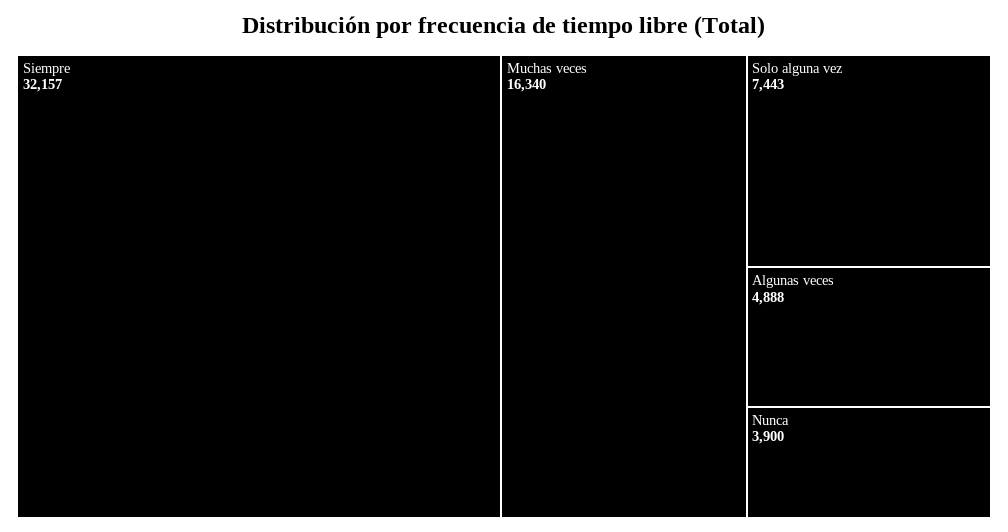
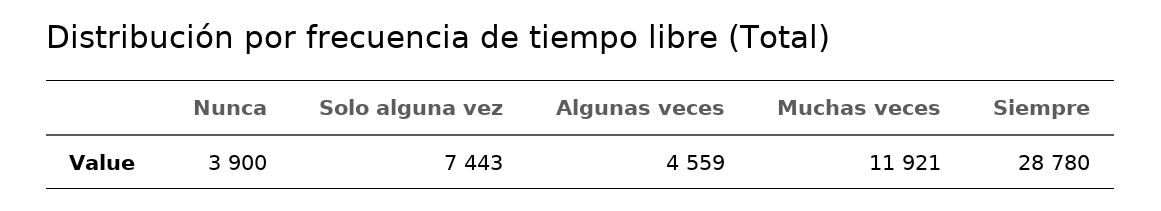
  {
-   "Siempre": 32157,
+   "Siempre": 28780,
-   "Muchas veces": 16340,
+   "Muchas veces": 11921,
    "Solo alguna vez": 7443,
-   "Algunas veces": 4888,
+   "Algunas veces": 4559,
    "Nunca": 3900
  }

